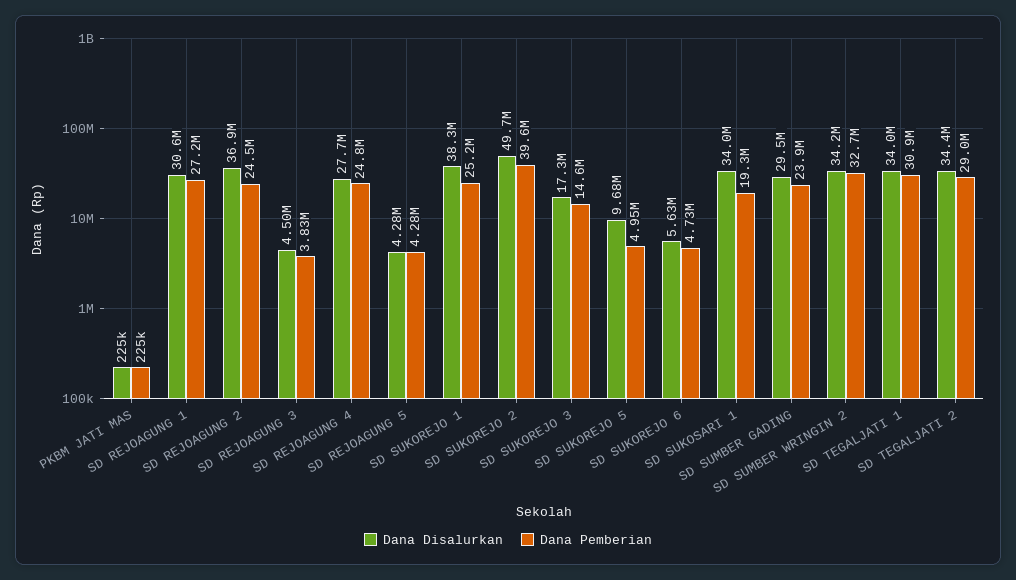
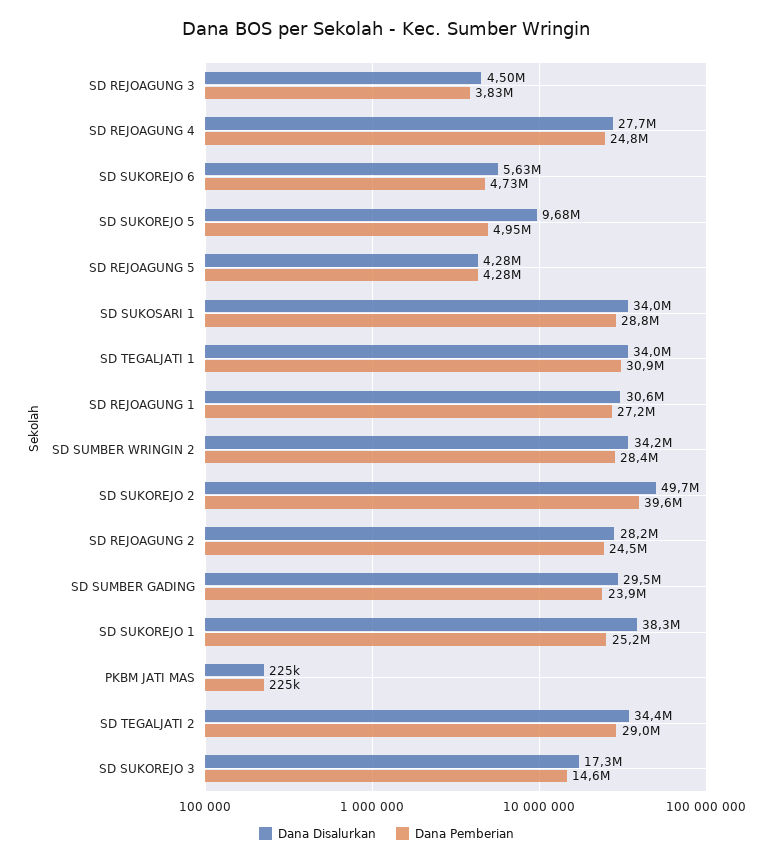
  {
    "Dana Disalurkan": {
      "PKBM JATI MAS": 225000,
      "SD REJOAGUNG 1": 30600000,
-     "SD REJOAGUNG 2": 36900000,
+     "SD REJOAGUNG 2": 28200000,
      "SD REJOAGUNG 3": 4500000,
      "SD REJOAGUNG 4": 27700000,
      "SD REJOAGUNG 5": 4280000,
      "SD SUKOREJO 1": 38300000,
      "SD SUKOREJO 2": 49700000,
      "SD SUKOREJO 3": 17300000,
      "SD SUKOREJO 5": 9680000,
      "SD SUKOREJO 6": 5630000,
      "SD SUKOSARI 1": 34000000,
      "SD SUMBER GADING": 29500000,
      "SD SUMBER WRINGIN 2": 34200000,
      "SD TEGALJATI 1": 34000000,
      "SD TEGALJATI 2": 34400000
    },
    "Dana Pemberian": {
      "PKBM JATI MAS": 225000,
      "SD REJOAGUNG 1": 27200000,
      "SD REJOAGUNG 2": 24500000,
      "SD REJOAGUNG 3": 3830000,
      "SD REJOAGUNG 4": 24800000,
      "SD REJOAGUNG 5": 4280000,
      "SD SUKOREJO 1": 25200000,
      "SD SUKOREJO 2": 39600000,
      "SD SUKOREJO 3": 14600000,
      "SD SUKOREJO 5": 4950000,
      "SD SUKOREJO 6": 4730000,
-     "SD SUKOSARI 1": 19300000,
+     "SD SUKOSARI 1": 28800000,
      "SD SUMBER GADING": 23900000,
-     "SD SUMBER WRINGIN 2": 32700000,
+     "SD SUMBER WRINGIN 2": 28400000,
      "SD TEGALJATI 1": 30900000,
      "SD TEGALJATI 2": 29000000
    }
  }

